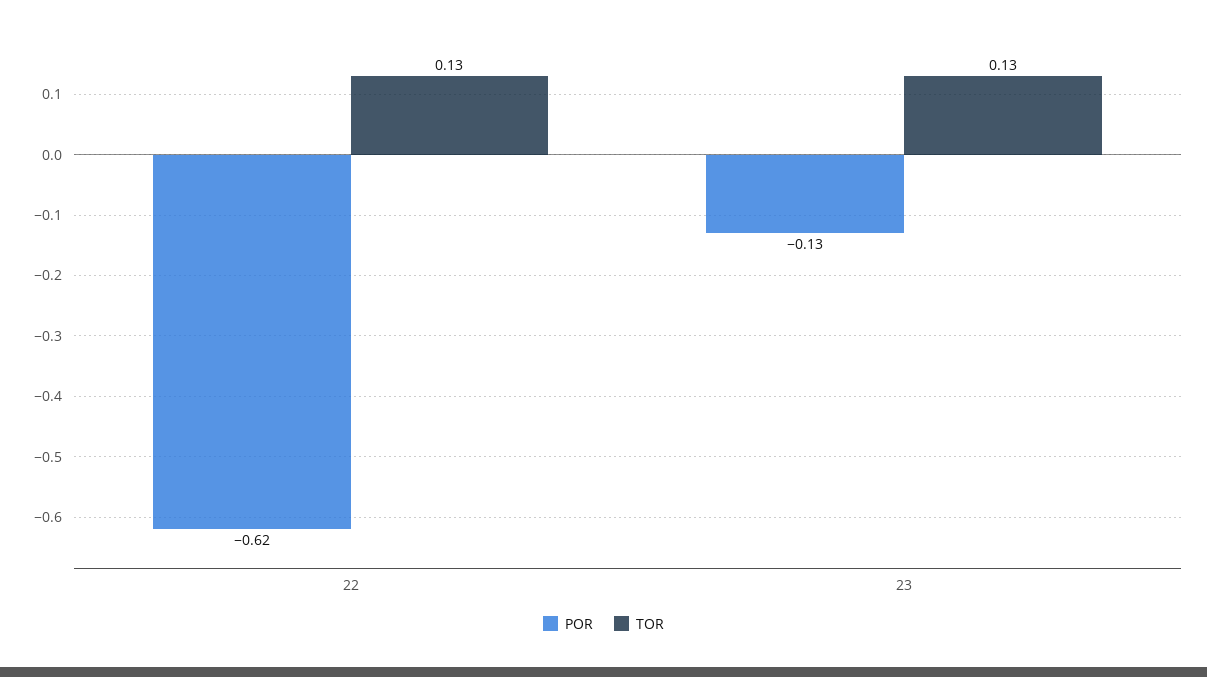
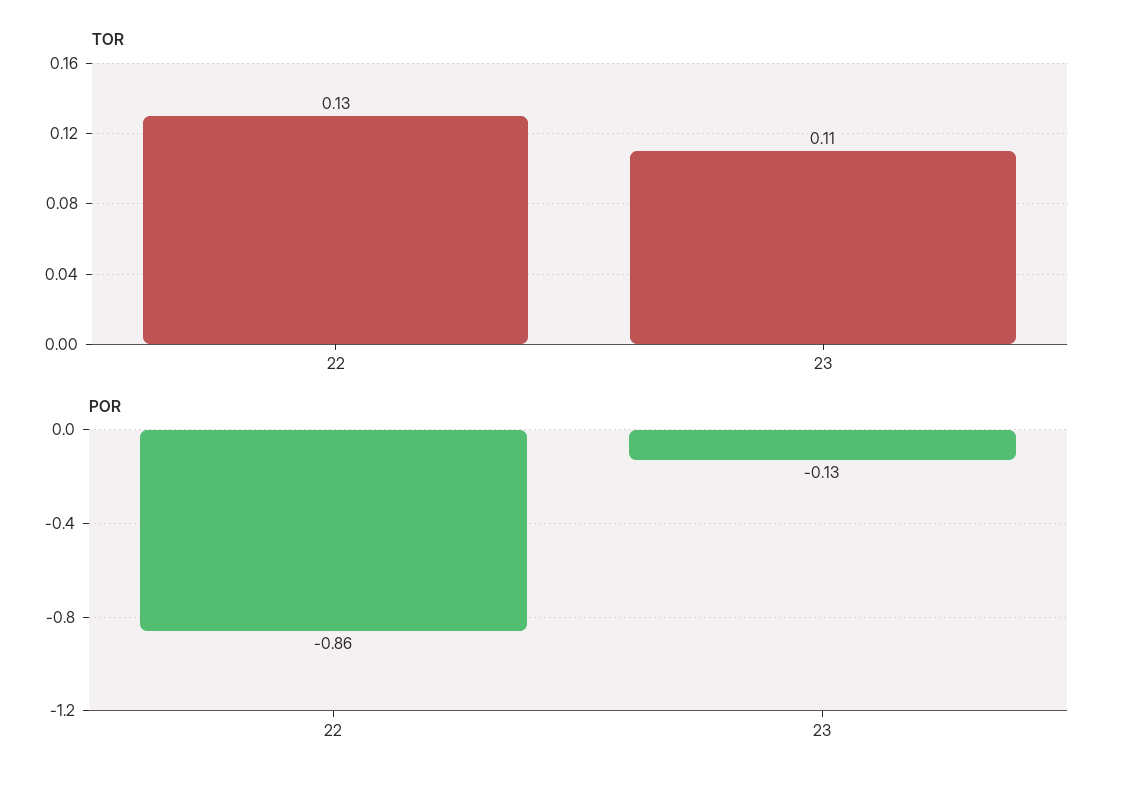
  {
    "POR": {
-     "22": -0.62,
+     "22": -0.86,
      "23": -0.13
    },
    "TOR": {
      "22": 0.13,
-     "23": 0.13
+     "23": 0.11
    }
  }

